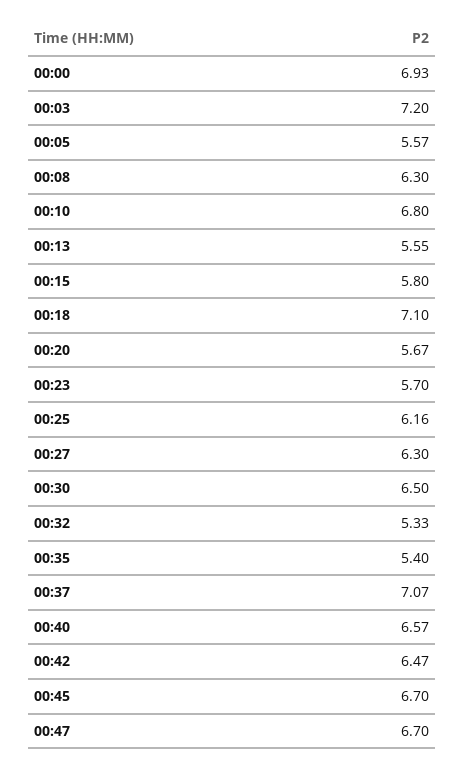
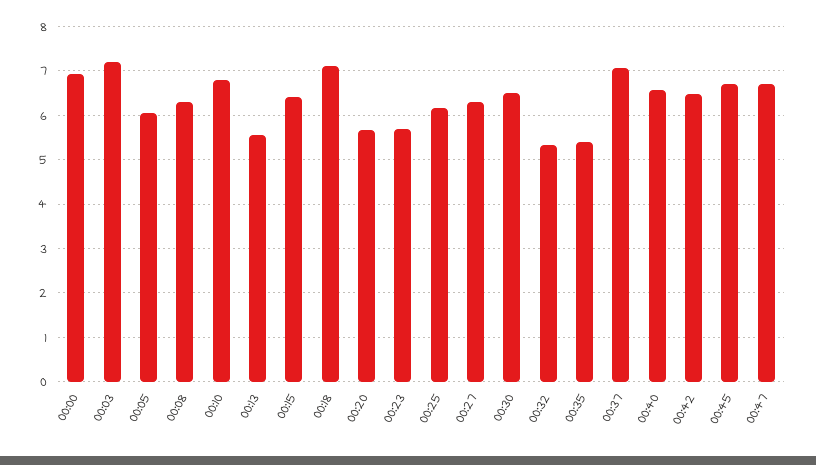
  {
    "00:00": 6.93,
    "00:03": 7.2,
-   "00:05": 5.57,
+   "00:05": 6,
    "00:08": 6.3,
    "00:10": 6.8,
    "00:13": 5.55,
-   "00:15": 5.8,
+   "00:15": 6.4,
    "00:18": 7.1,
    "00:20": 5.67,
    "00:23": 5.7,
    "00:25": 6.16,
    "00:27": 6.3,
    "00:30": 6.5,
    "00:32": 5.33,
    "00:35": 5.4,
    "00:37": 7.07,
    "00:40": 6.57,
    "00:42": 6.47,
    "00:45": 6.7,
    "00:47": 6.7
  }

